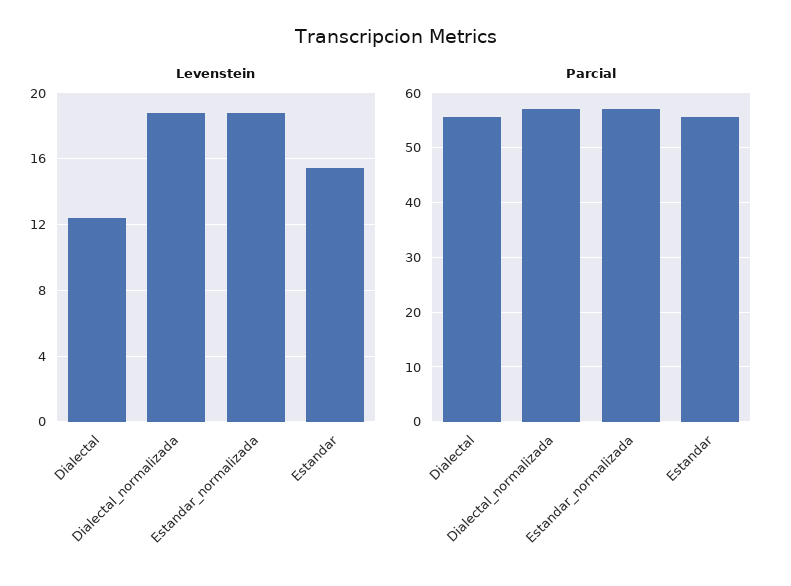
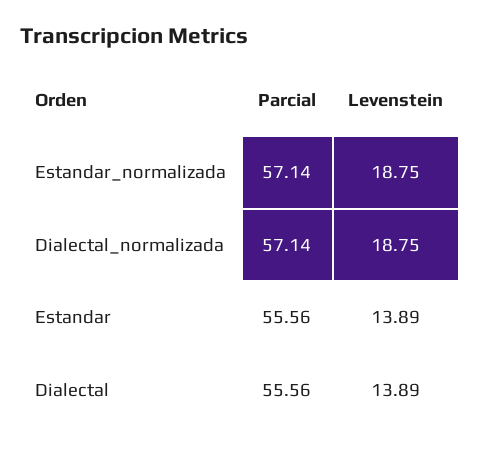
  {
    "Levenstein": {
-     "Dialectal": 12.5,
+     "Dialectal": 13.89,
      "Dialectal_normalizada": 18.75,
      "Estandar_normalizada": 18.75,
-     "Estandar": 15.5
+     "Estandar": 13.89
    },
    "Parcial": {
      "Dialectal": 55.56,
      "Dialectal_normalizada": 57.14,
      "Estandar_normalizada": 57.14,
      "Estandar": 55.56
    }
  }

